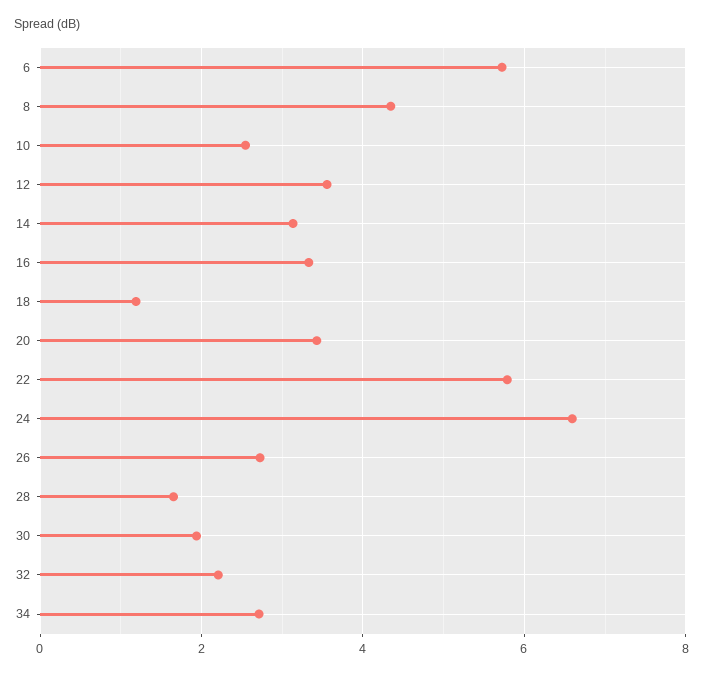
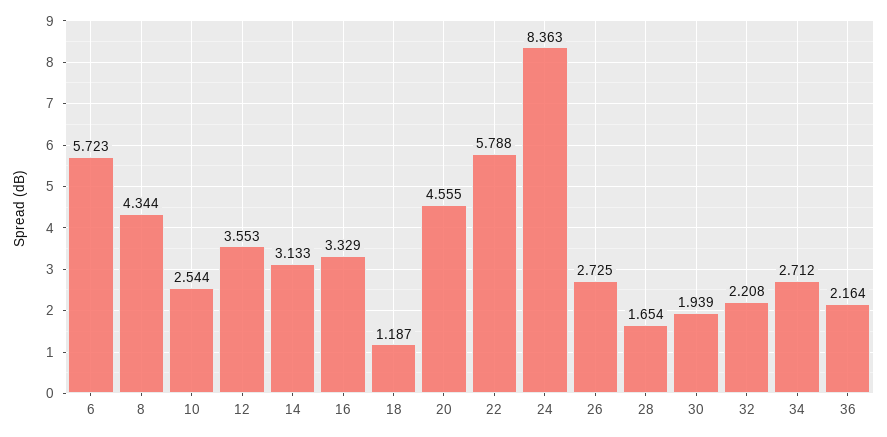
  {
    "6": 5.723,
    "8": 4.344,
    "10": 2.544,
    "12": 3.553,
    "14": 3.133,
    "16": 3.329,
    "18": 1.187,
-   "20": 3.4,
+   "20": 4.555,
    "22": 5.788,
-   "24": 6.6,
+   "24": 8.363,
    "26": 2.725,
    "28": 1.654,
    "30": 1.939,
    "32": 2.208,
-   "34": 2.712
+   "34": 2.712,
+   "36": 2.164
  }

